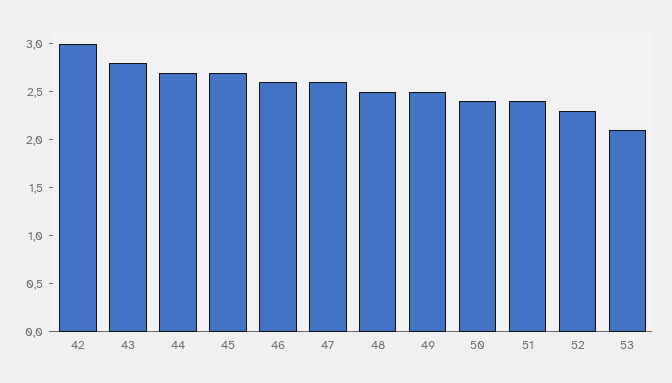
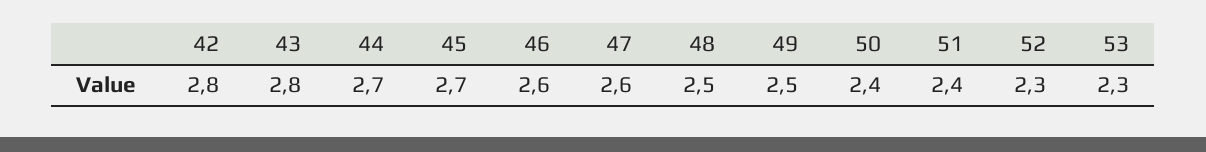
  {
-   "42": 3,
+   "42": 2.8,
    "43": 2.8,
    "44": 2.7,
    "45": 2.7,
    "46": 2.6,
    "47": 2.6,
    "48": 2.5,
    "49": 2.5,
    "50": 2.4,
    "51": 2.4,
    "52": 2.3,
-   "53": 2.1
+   "53": 2.3
  }

